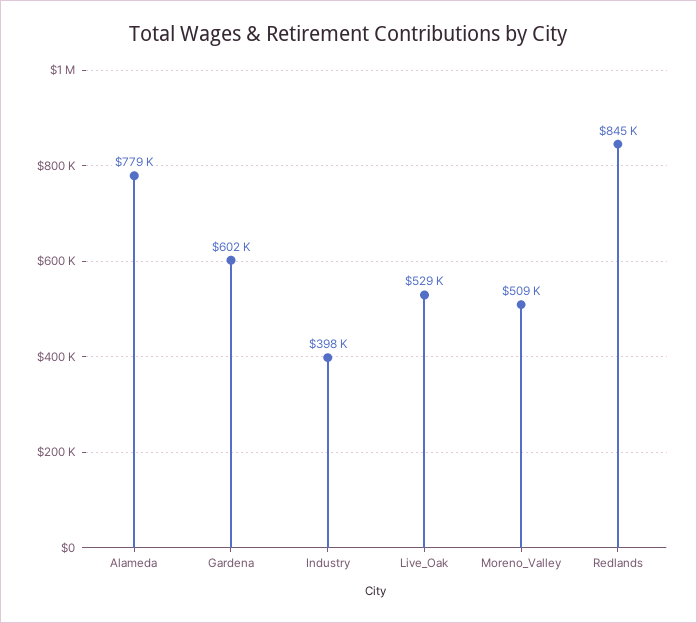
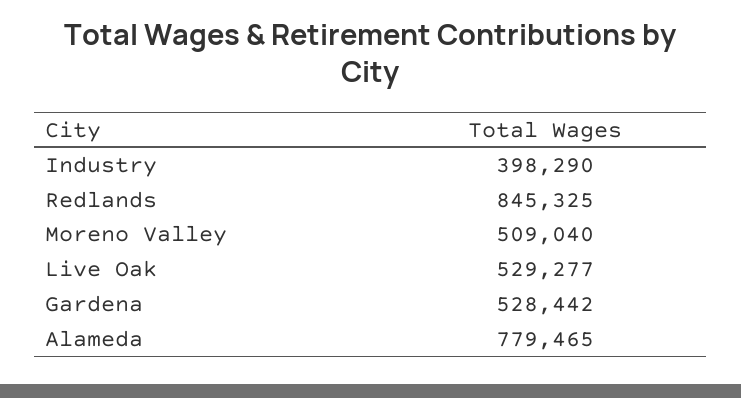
  {
    "Alameda": 779465,
-   "Gardena": 602000,
+   "Gardena": 528442,
    "Industry": 398290,
    "Live_Oak": 529277,
    "Moreno_Valley": 509040,
    "Redlands": 845325
  }

